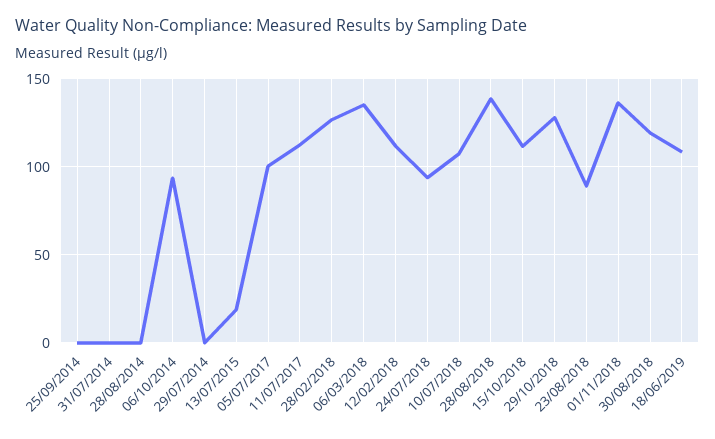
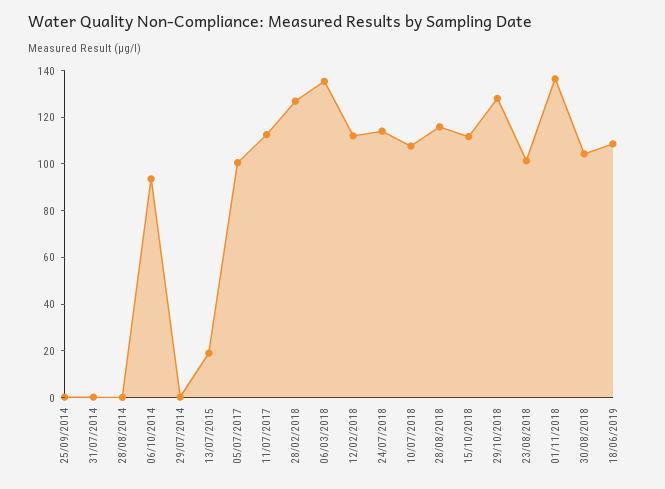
  {
    "25/09/2014": 0,
    "31/07/2014": 0,
    "28/08/2014": 0,
    "06/10/2014": 95,
    "29/07/2014": 0,
    "13/07/2015": 20,
    "05/07/2017": 100,
    "11/07/2017": 115,
    "28/02/2018": 125,
    "06/03/2018": 135,
    "12/02/2018": 110,
-   "24/07/2018": 95,
+   "24/07/2018": 115,
    "10/07/2018": 110,
-   "28/08/2018": 140,
+   "28/08/2018": 115,
    "15/10/2018": 110,
    "29/10/2018": 130,
-   "23/08/2018": 90,
+   "23/08/2018": 100,
    "01/11/2018": 135,
-   "30/08/2018": 120,
+   "30/08/2018": 105,
    "18/06/2019": 110
  }

